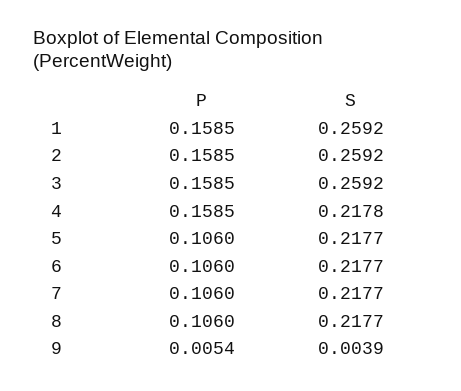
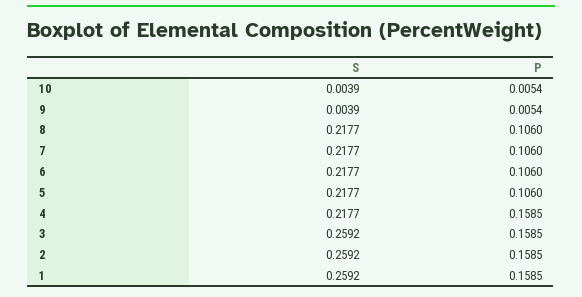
  {
    "P": {
      "1": 0.1585,
      "2": 0.1585,
      "3": 0.1585,
      "4": 0.1585,
      "5": 0.106,
      "6": 0.106,
      "7": 0.106,
      "8": 0.106,
-     "9": 0.0054
+     "9": 0.0054,
+     "10": 0.0054
    },
    "S": {
      "1": 0.2592,
      "2": 0.2592,
      "3": 0.2592,
-     "4": 0.2178,
+     "4": 0.2177,
      "5": 0.2177,
      "6": 0.2177,
      "7": 0.2177,
      "8": 0.2177,
-     "9": 0.0039
+     "9": 0.0039,
+     "10": 0.0039
    }
  }

